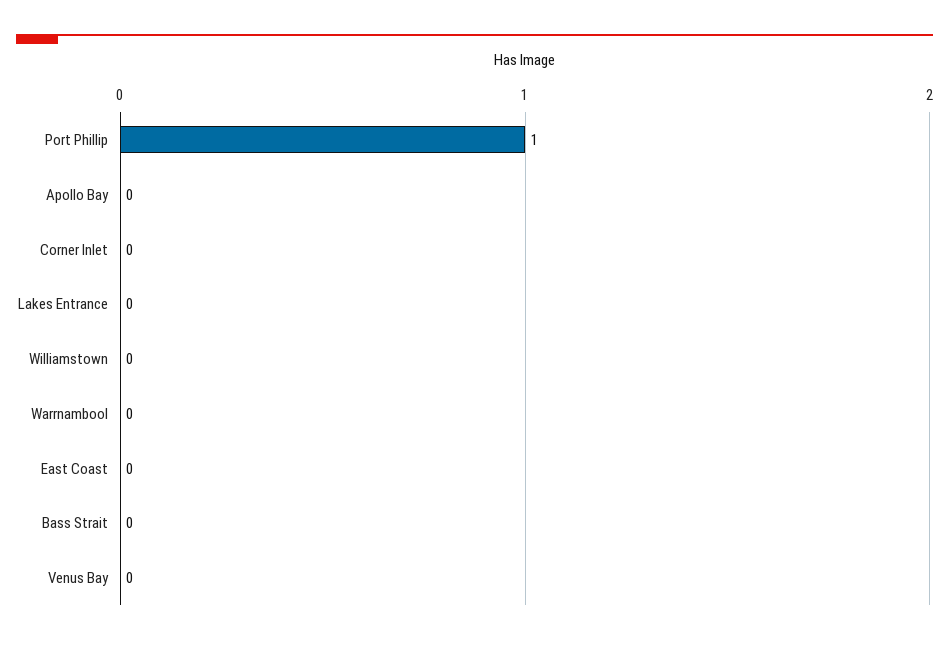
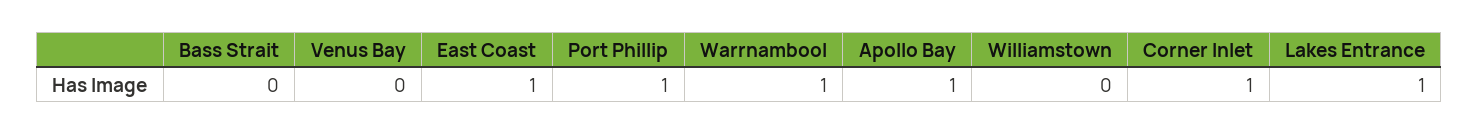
  {
    "Port Phillip": 1,
-   "Apollo Bay": 0,
+   "Apollo Bay": 1,
-   "Corner Inlet": 0,
+   "Corner Inlet": 1,
-   "Lakes Entrance": 0,
+   "Lakes Entrance": 1,
    "Williamstown": 0,
-   "Warrnambool": 0,
+   "Warrnambool": 1,
-   "East Coast": 0,
+   "East Coast": 1,
    "Bass Strait": 0,
    "Venus Bay": 0
  }

